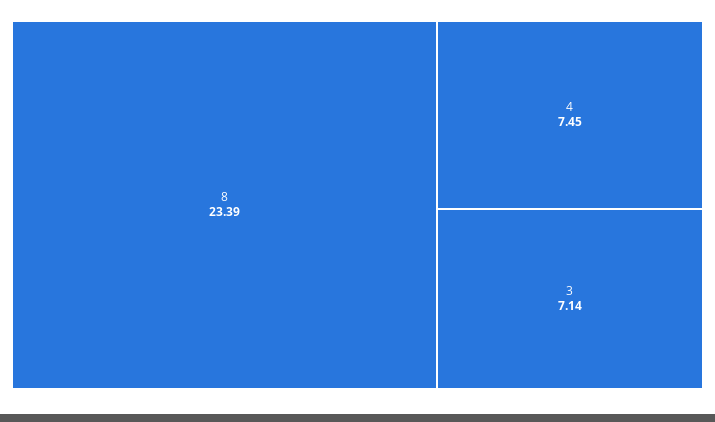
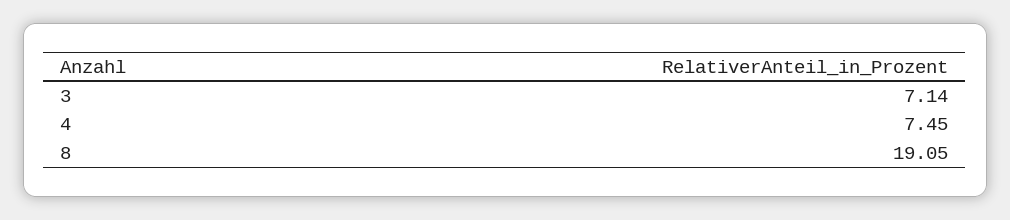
  {
-   "8": 23.39,
+   "8": 19.05,
    "4": 7.45,
    "3": 7.14
  }

